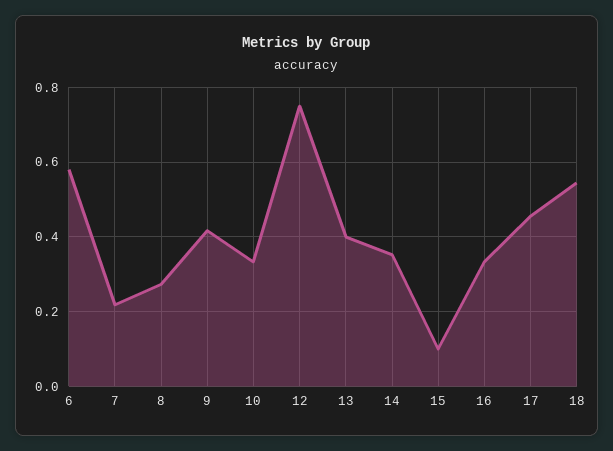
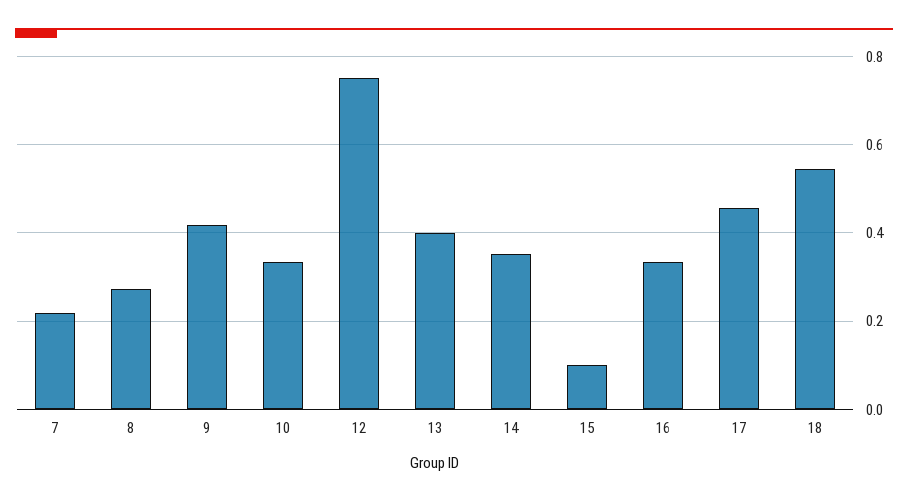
  {
-   "6": 0.58,
    "7": 0.22,
    "8": 0.28,
    "9": 0.42,
    "10": 0.34,
    "12": 0.76,
    "13": 0.4,
    "14": 0.36,
    "15": 0.1,
    "16": 0.34,
    "17": 0.46,
    "18": 0.54
  }

